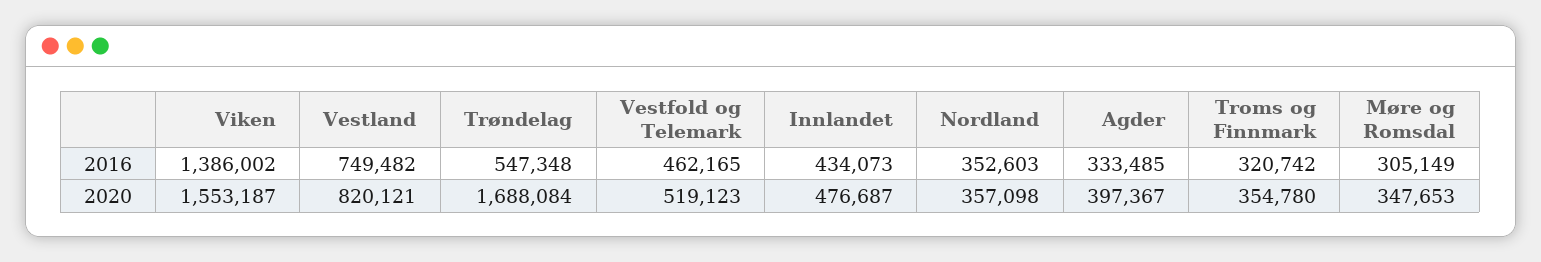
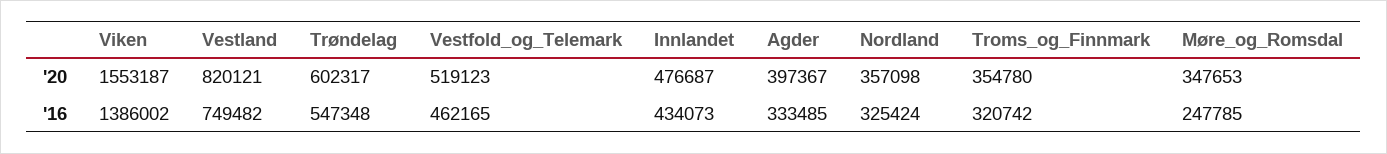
  {
    "Viken": {
      "2016": 1386002,
      "2020": 1553187
    },
    "Vestland": {
      "2016": 749482,
      "2020": 820121
    },
    "Trøndelag": {
      "2016": 547348,
-     "2020": 1688084
+     "2020": 602317
    },
    "Vestfold og Telemark": {
      "2016": 462165,
      "2020": 519123
    },
    "Innlandet": {
      "2016": 434073,
      "2020": 476687
    },
    "Nordland": {
-     "2016": 352603,
+     "2016": 325424,
      "2020": 357098
    },
    "Agder": {
      "2016": 333485,
      "2020": 397367
    },
    "Troms og Finnmark": {
      "2016": 320742,
      "2020": 354780
    },
    "Møre og Romsdal": {
-     "2016": 305149,
+     "2016": 247785,
      "2020": 347653
    }
  }

